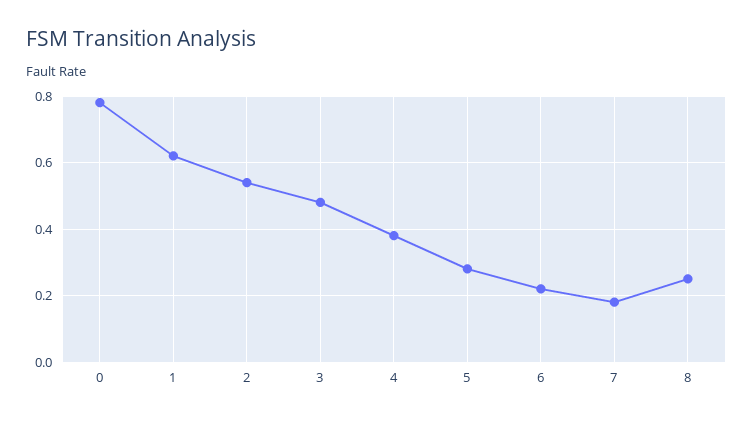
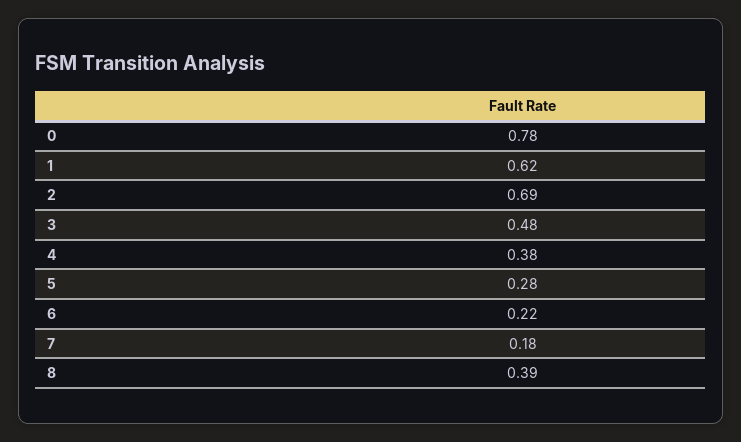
  {
    "0": 0.78,
    "1": 0.62,
-   "2": 0.55,
+   "2": 0.69,
    "3": 0.48,
    "4": 0.38,
    "5": 0.28,
    "6": 0.22,
    "7": 0.18,
-   "8": 0.25
+   "8": 0.39
  }

